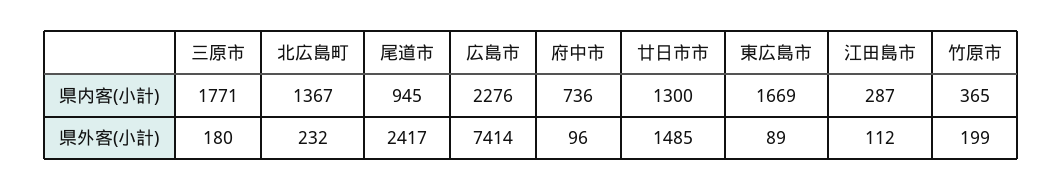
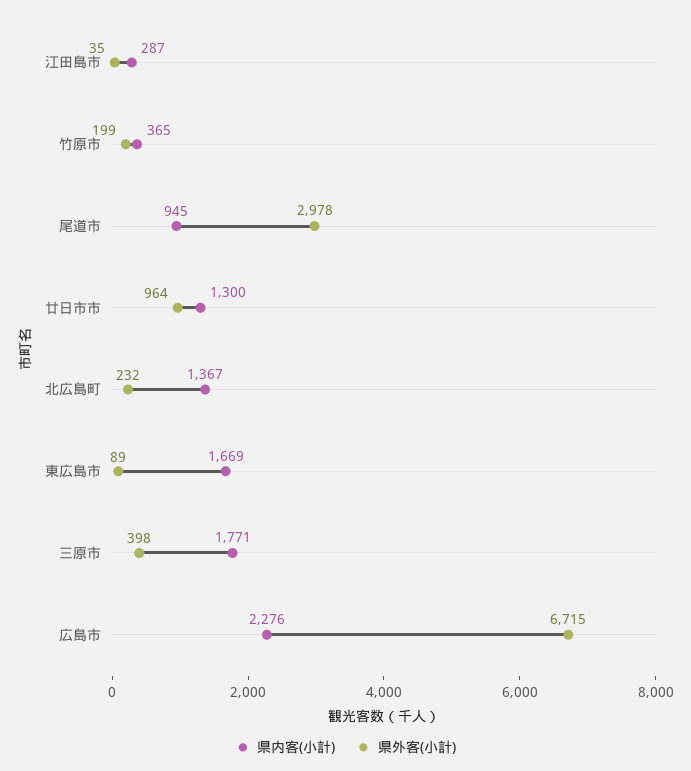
  {
    "県内客(小計)": {
      "三原市": 1771,
      "北広島町": 1367,
      "尾道市": 945,
      "広島市": 2276,
-     "府中市": 736,
      "廿日市市": 1300,
      "東広島市": 1669,
      "江田島市": 287,
      "竹原市": 365
    },
    "県外客(小計)": {
-     "三原市": 180,
+     "三原市": 398,
      "北広島町": 232,
-     "尾道市": 2417,
+     "尾道市": 2978,
-     "広島市": 7414,
+     "広島市": 6715,
-     "府中市": 96,
-     "廿日市市": 1485,
+     "廿日市市": 964,
      "東広島市": 89,
-     "江田島市": 112,
+     "江田島市": 35,
      "竹原市": 199
    }
  }

